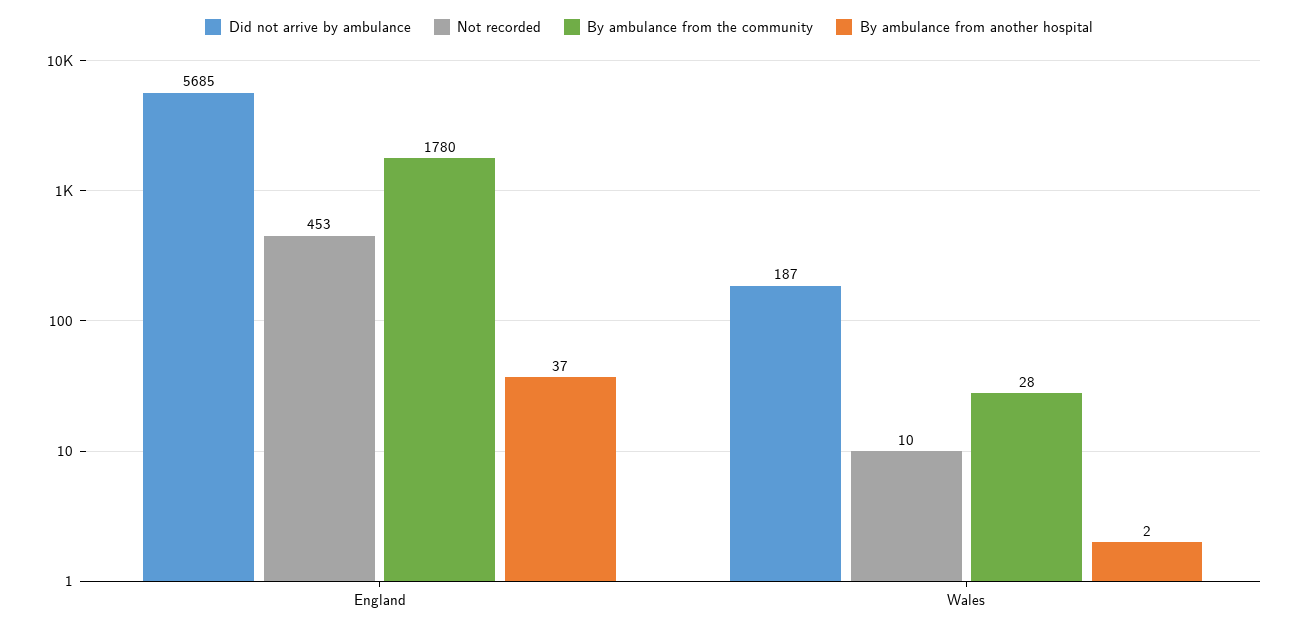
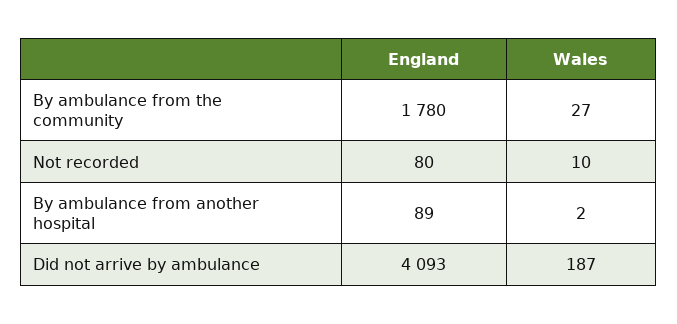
  {
    "Did not arrive by ambulance": {
-     "England": 5685,
+     "England": 4093,
      "Wales": 187
    },
    "Not recorded": {
-     "England": 453,
+     "England": 80,
      "Wales": 10
    },
    "By ambulance from the community": {
      "England": 1780,
-     "Wales": 28
+     "Wales": 27
    },
    "By ambulance from another hospital": {
-     "England": 37,
+     "England": 89,
      "Wales": 2
    }
  }

